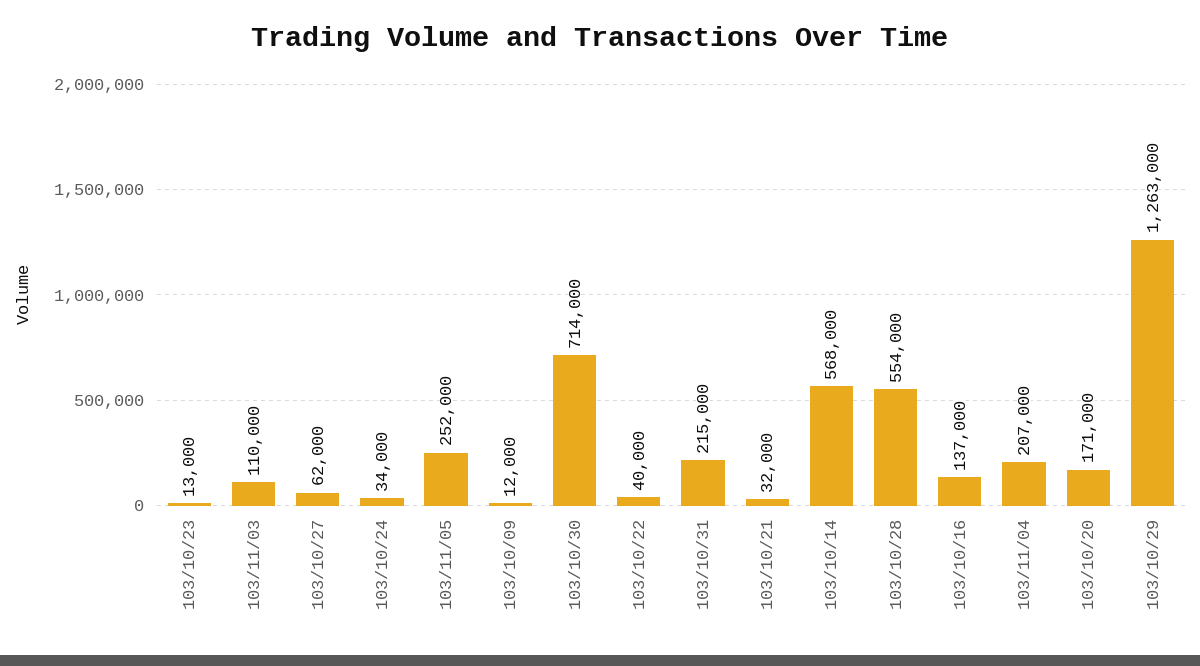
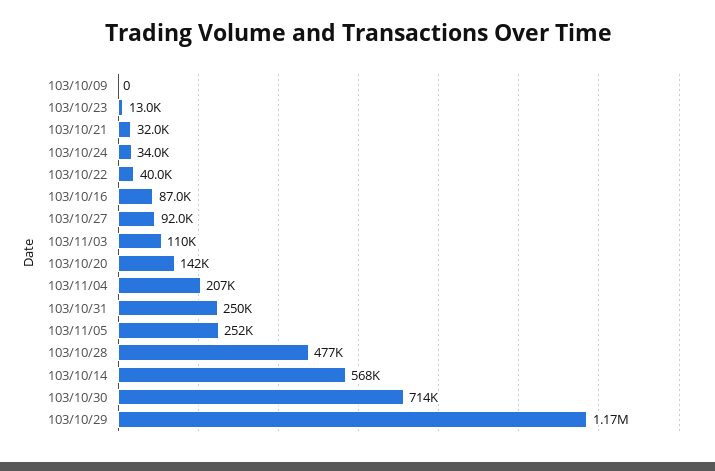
  {
    "103/10/23": 13000,
    "103/11/03": 110000,
-   "103/10/27": 62000,
+   "103/10/27": 92000,
    "103/10/24": 34000,
    "103/11/05": 252000,
-   "103/10/09": 12000,
+   "103/10/09": 0,
    "103/10/30": 714000,
    "103/10/22": 40000,
-   "103/10/31": 215000,
+   "103/10/31": 250000,
    "103/10/21": 32000,
    "103/10/14": 568000,
-   "103/10/28": 554000,
+   "103/10/28": 477000,
-   "103/10/16": 137000,
+   "103/10/16": 87000,
    "103/11/04": 207000,
-   "103/10/20": 171000,
+   "103/10/20": 142000,
-   "103/10/29": 1263000
+   "103/10/29": 1170000
  }

